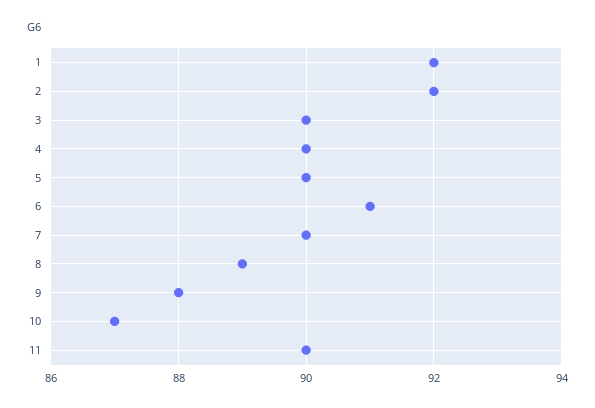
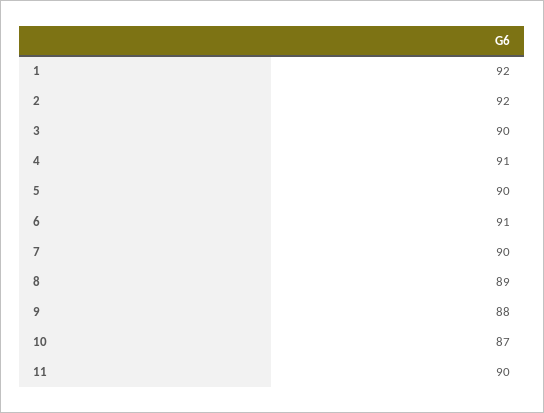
  {
    "1": 92,
    "2": 92,
    "3": 90,
-   "4": 90,
+   "4": 91,
    "5": 90,
    "6": 91,
    "7": 90,
    "8": 89,
    "9": 88,
    "10": 87,
    "11": 90
  }

